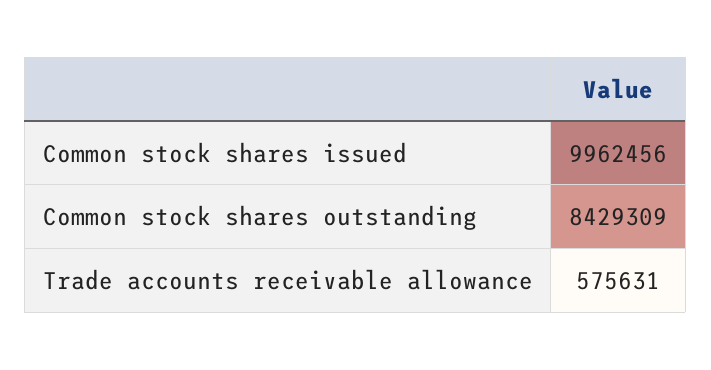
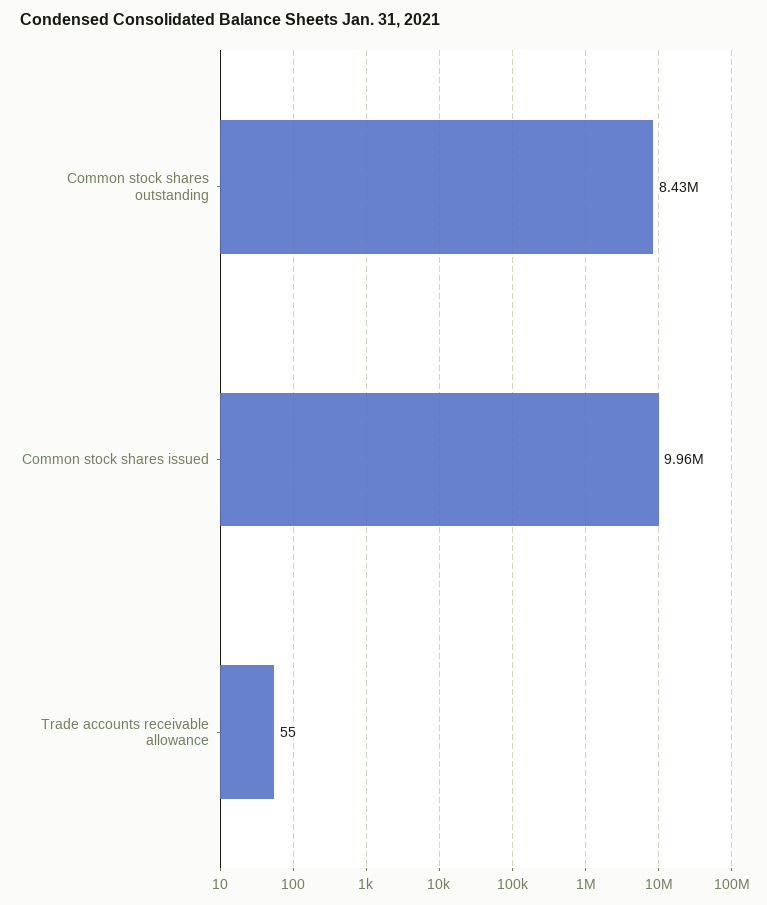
  {
    "Common stock shares issued": 9962456,
    "Common stock shares outstanding": 8429309,
-   "Trade accounts receivable allowance": 575631
+   "Trade accounts receivable allowance": 55
  }

